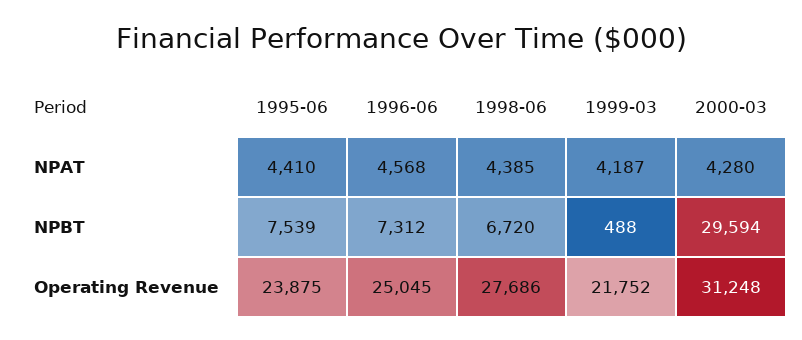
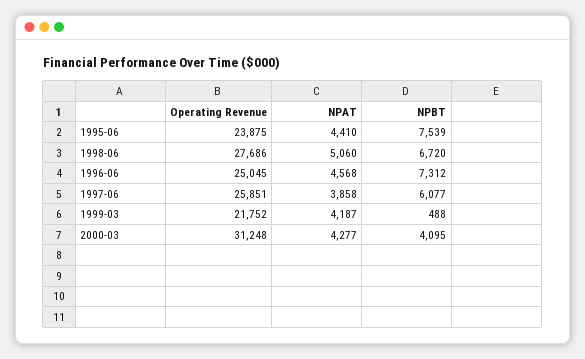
  {
    "1995-06": {
      "NPAT": 4410,
      "NPBT": 7539,
      "Operating Revenue": 23875
    },
    "1996-06": {
      "NPAT": 4568,
      "NPBT": 7312,
      "Operating Revenue": 25045
    },
    "1998-06": {
-     "NPAT": 4385,
+     "NPAT": 5060,
      "NPBT": 6720,
      "Operating Revenue": 27686
    },
    "1999-03": {
      "NPAT": 4187,
      "NPBT": 488,
      "Operating Revenue": 21752
    },
    "2000-03": {
-     "NPAT": 4280,
+     "NPAT": 4277,
-     "NPBT": 29594,
+     "NPBT": 4095,
      "Operating Revenue": 31248
-   }
+   },
+   "1997-06": {
+     "Operating Revenue": 25851,
+     "NPAT": 3858,
+     "NPBT": 6077
+   }
  }

